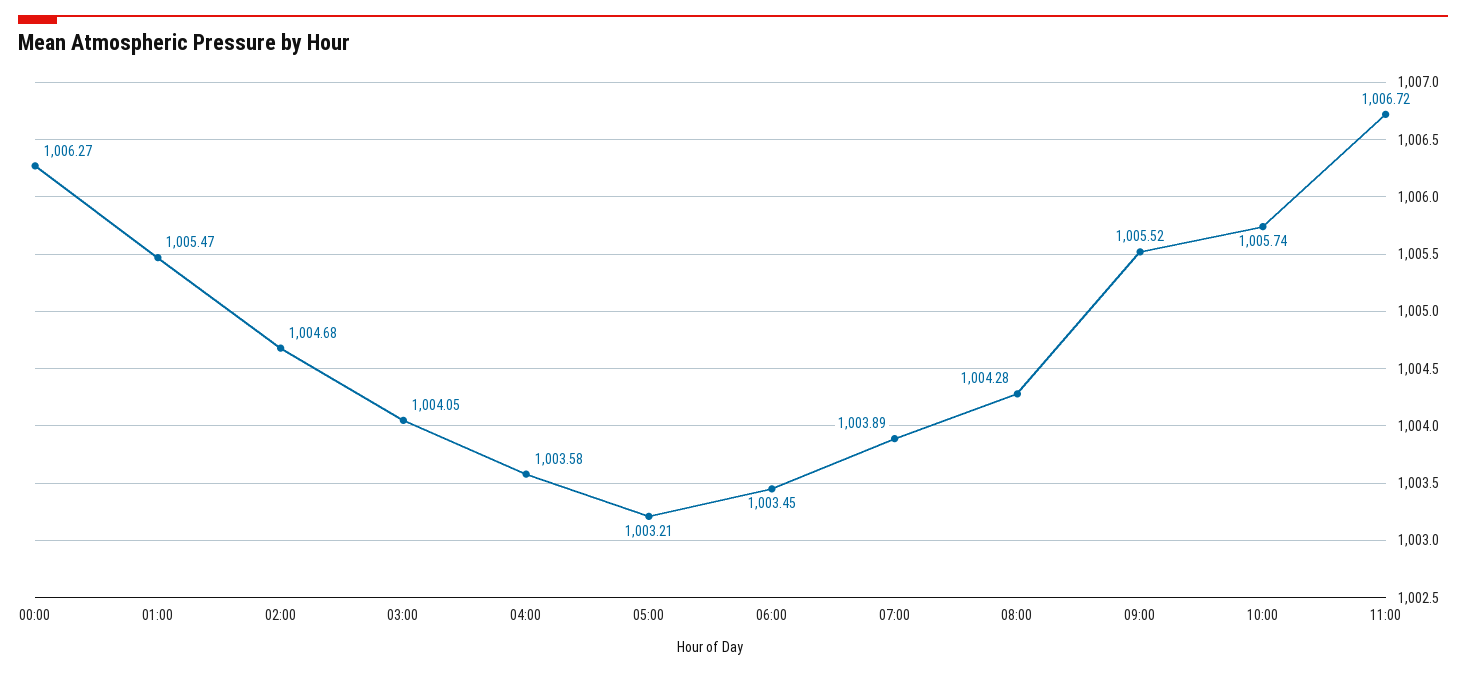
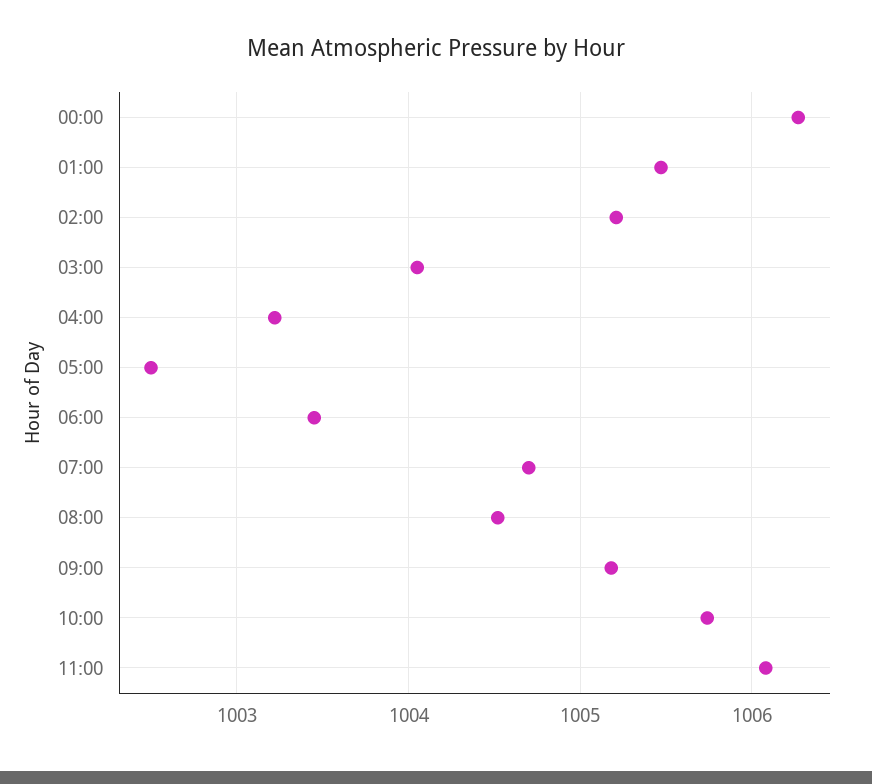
  {
    "00:00": 1006.27,
    "01:00": 1005.47,
-   "02:00": 1004.68,
+   "02:00": 1005.2,
    "03:00": 1004.05,
-   "04:00": 1003.58,
+   "04:00": 1003.2,
-   "05:00": 1003.21,
+   "05:00": 1002.5,
    "06:00": 1003.45,
-   "07:00": 1003.89,
+   "07:00": 1004.7,
-   "08:00": 1004.28,
+   "08:00": 1004.5,
-   "09:00": 1005.52,
+   "09:00": 1005.2,
    "10:00": 1005.74,
-   "11:00": 1006.72
+   "11:00": 1006.1
  }

